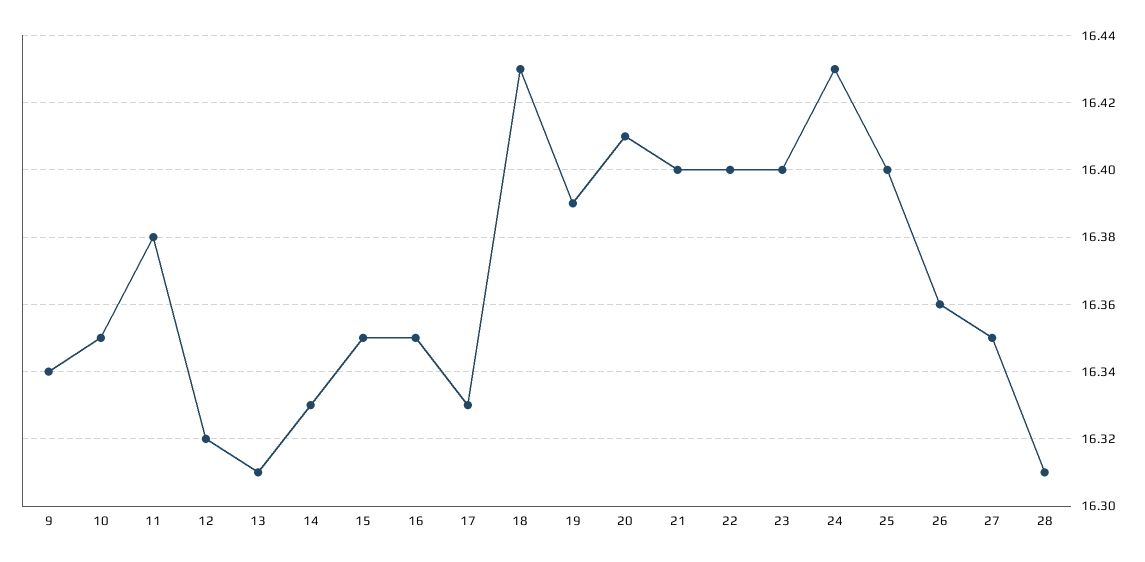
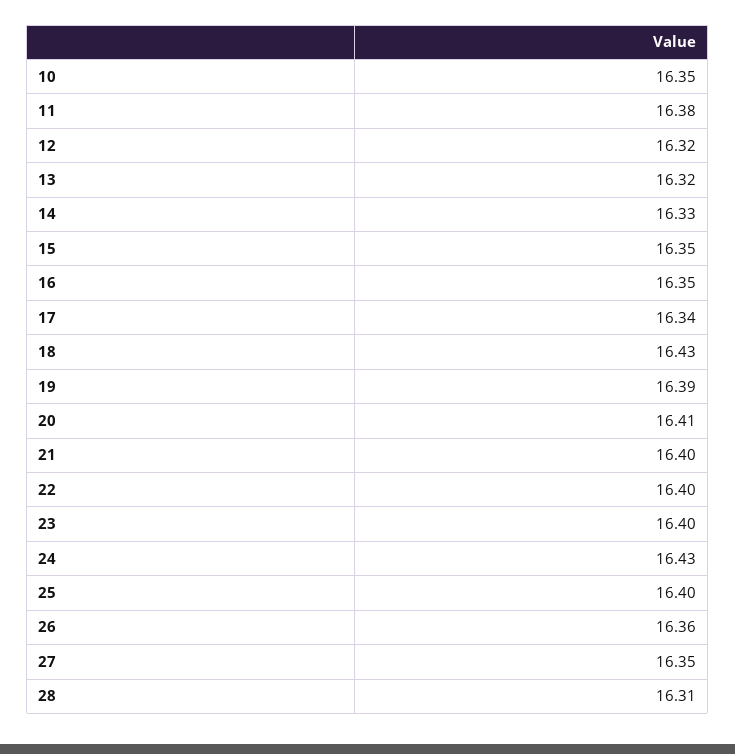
  {
-   "9": 16.34,
    "10": 16.35,
    "11": 16.38,
    "12": 16.32,
-   "13": 16.31,
+   "13": 16.32,
    "14": 16.33,
    "15": 16.35,
    "16": 16.35,
-   "17": 16.33,
+   "17": 16.34,
    "18": 16.43,
    "19": 16.39,
    "20": 16.41,
    "21": 16.4,
    "22": 16.4,
    "23": 16.4,
    "24": 16.43,
    "25": 16.4,
    "26": 16.36,
    "27": 16.35,
    "28": 16.31
  }

